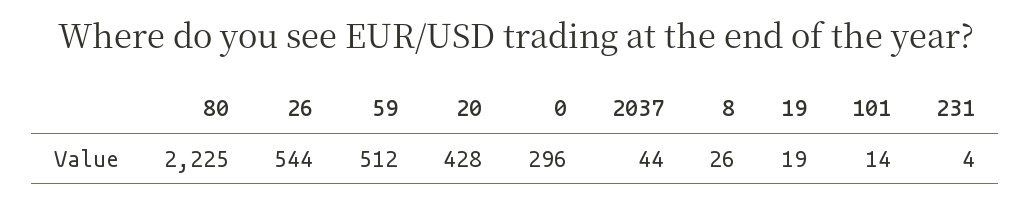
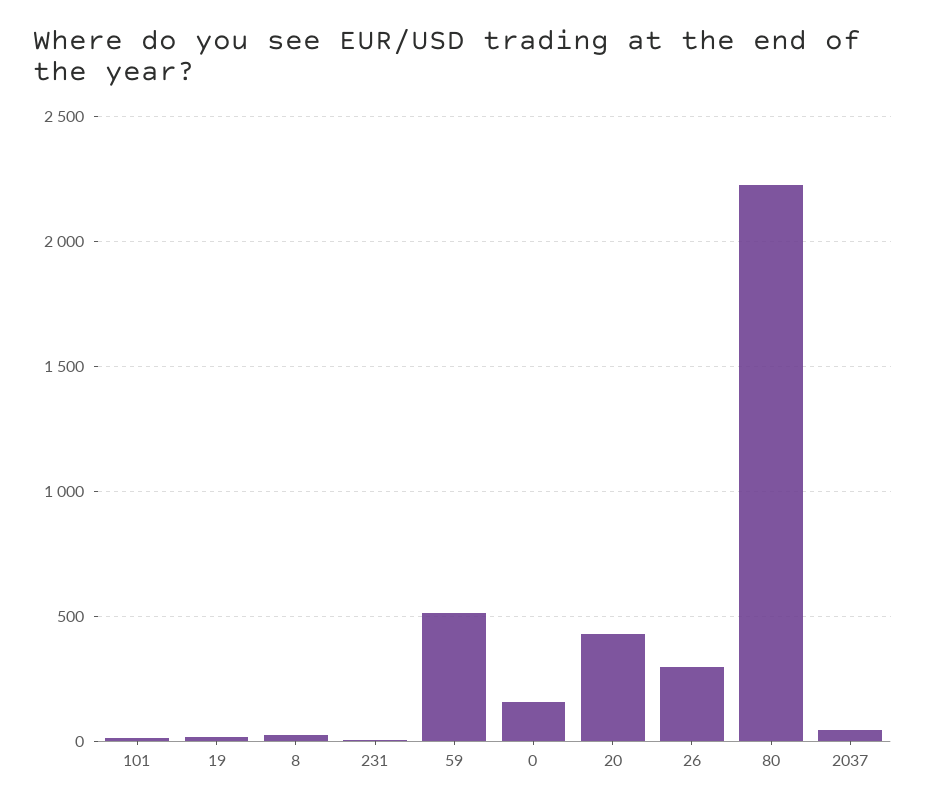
  {
    "80": 2225,
-   "26": 544,
+   "26": 300,
    "59": 512,
    "20": 428,
-   "0": 296,
+   "0": 150,
    "2037": 44,
    "8": 26,
    "19": 19,
    "101": 14,
    "231": 4
  }

